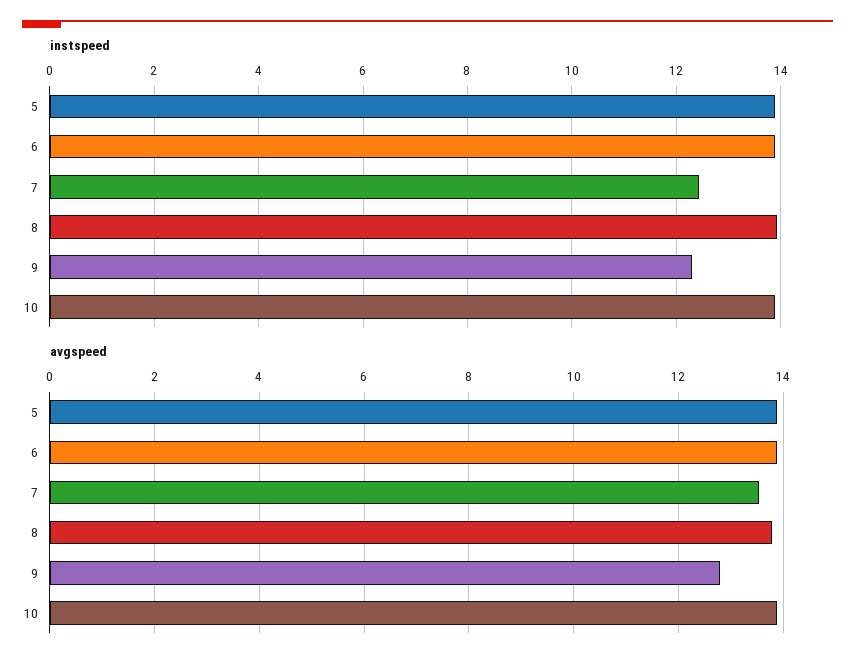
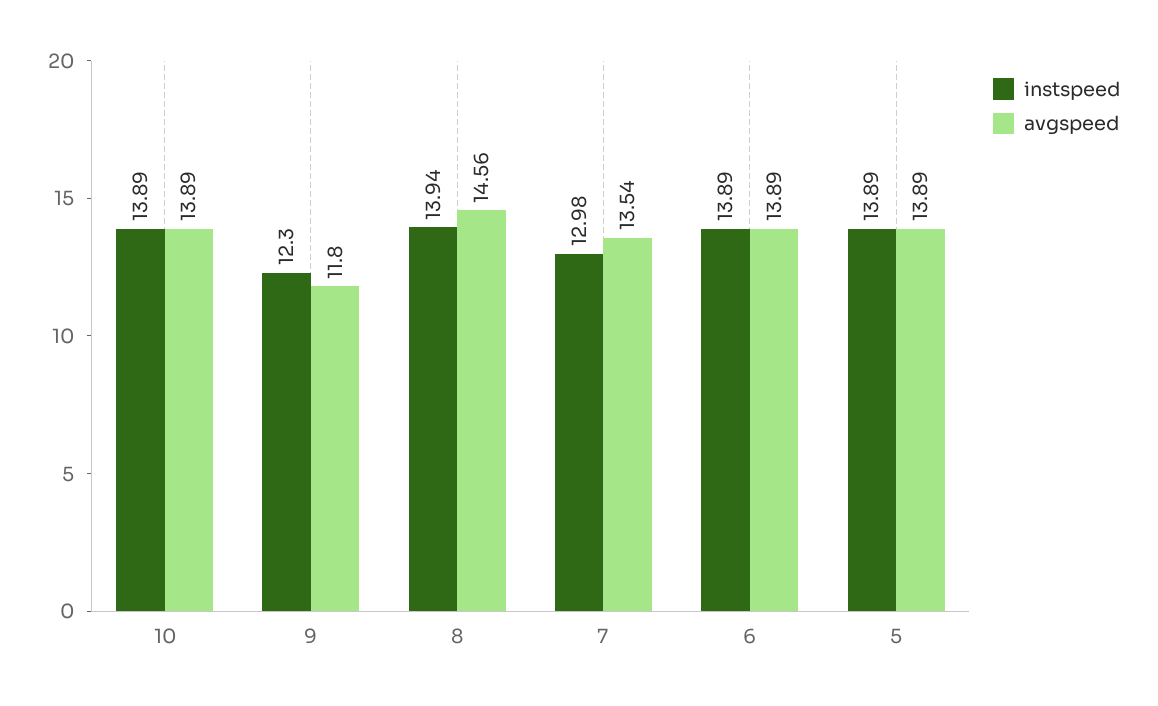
  {
    "instspeed": {
      "5": 13.89,
      "6": 13.89,
-     "7": 12.4,
+     "7": 12.98,
      "8": 13.94,
      "9": 12.3,
      "10": 13.89
    },
    "avgspeed": {
      "5": 13.89,
      "6": 13.89,
      "7": 13.54,
-     "8": 13.8,
+     "8": 14.56,
-     "9": 12.8,
+     "9": 11.8,
      "10": 13.89
    }
  }

